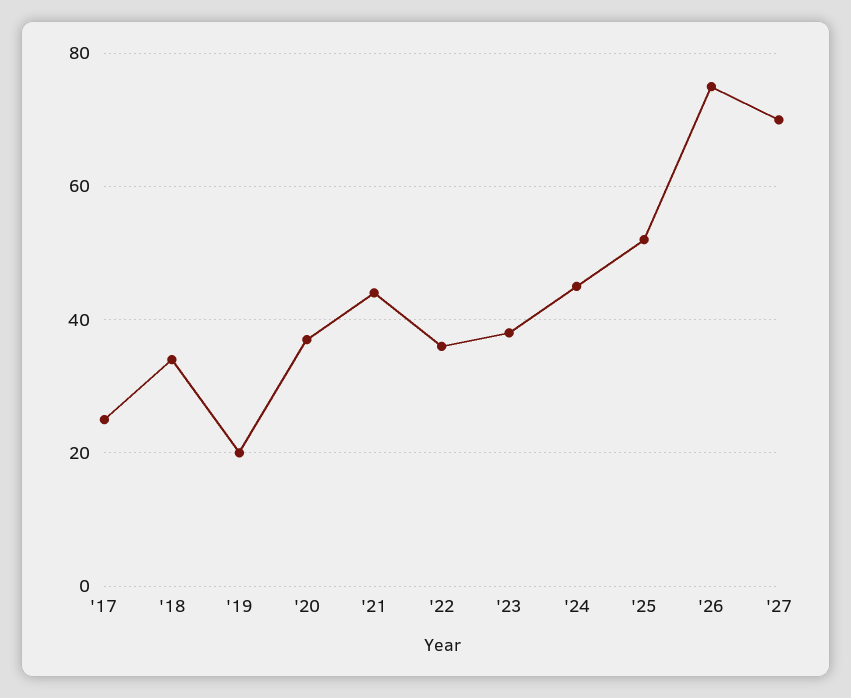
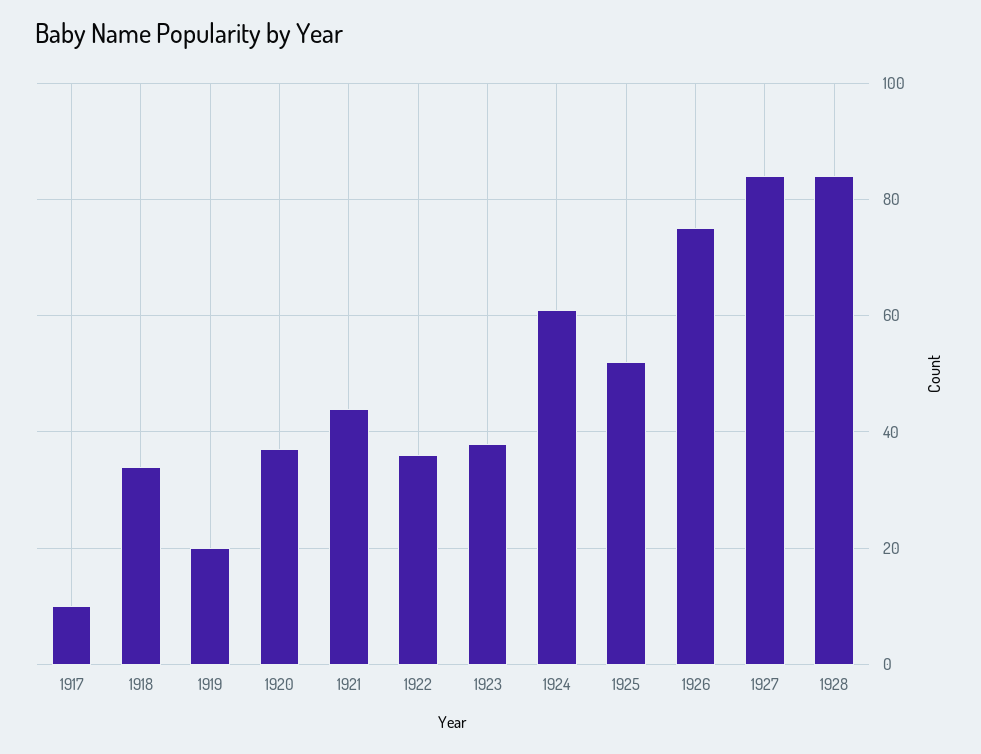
  {
-   "'17": 25,
+   "'17": 10,
    "'18": 35,
    "'19": 20,
    "'20": 35,
    "'21": 45,
    "'22": 35,
    "'23": 40,
-   "'24": 45,
+   "'24": 60,
    "'25": 50,
    "'26": 75,
-   "'27": 70
+   "'27": 85,
+   "1928": 85
  }

